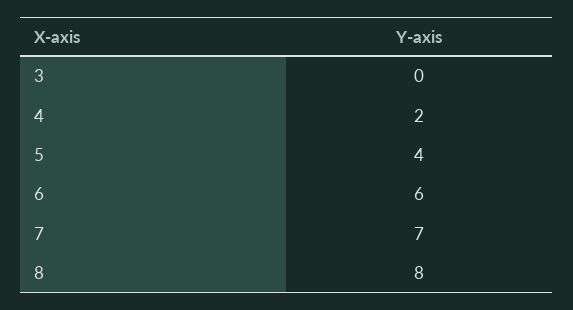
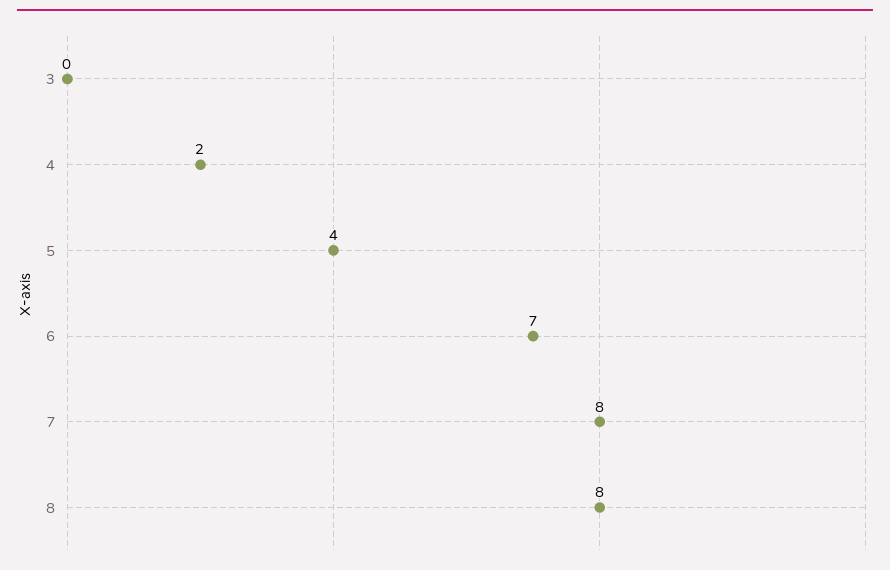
  {
    "3": 0,
    "4": 2,
    "5": 4,
-   "6": 6,
+   "6": 7,
-   "7": 7,
+   "7": 8,
    "8": 8
  }

